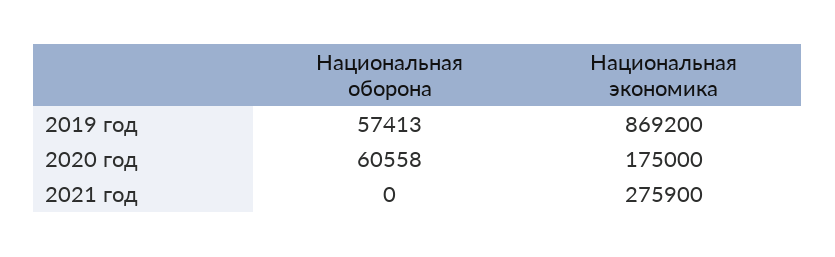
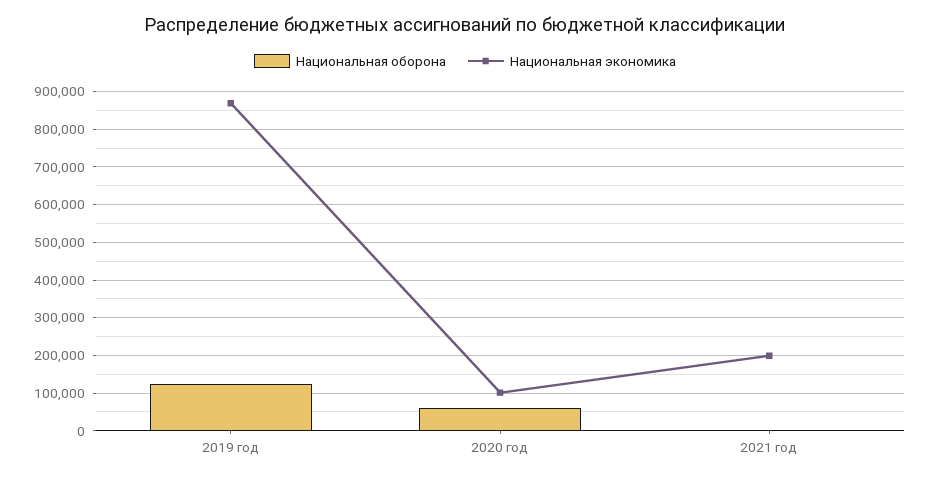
  {
    "Национальная оборона": {
-     "2019 год": 57413,
+     "2019 год": 120000,
      "2020 год": 60558,
      "2021 год": 0
    },
    "Национальная экономика": {
      "2019 год": 869200,
-     "2020 год": 175000,
+     "2020 год": 100000,
-     "2021 год": 275900
+     "2021 год": 200000
    }
  }

